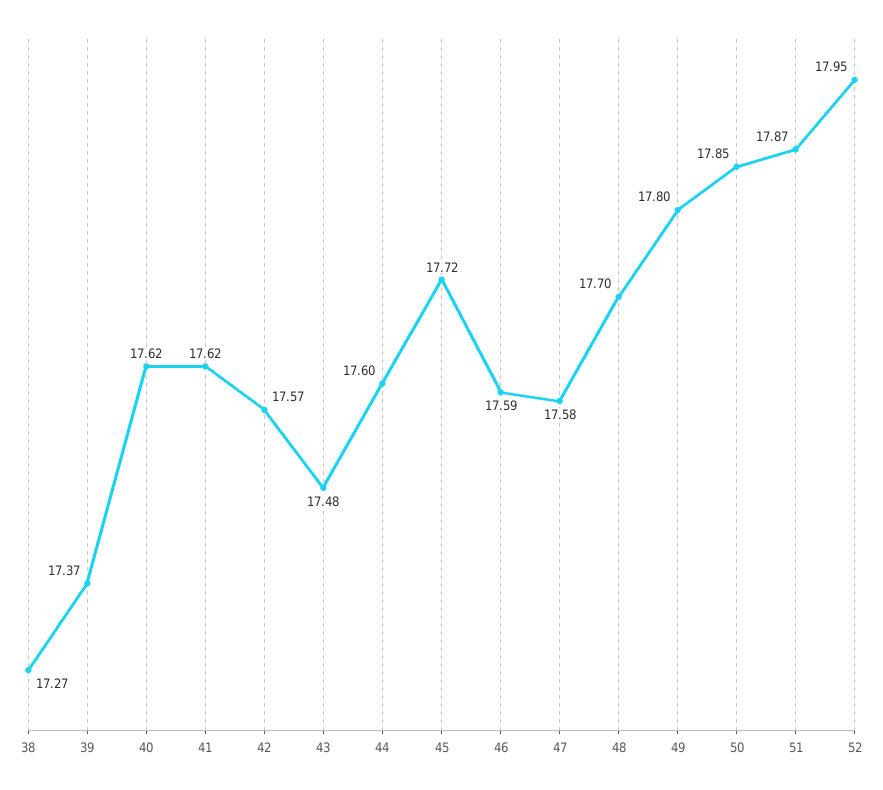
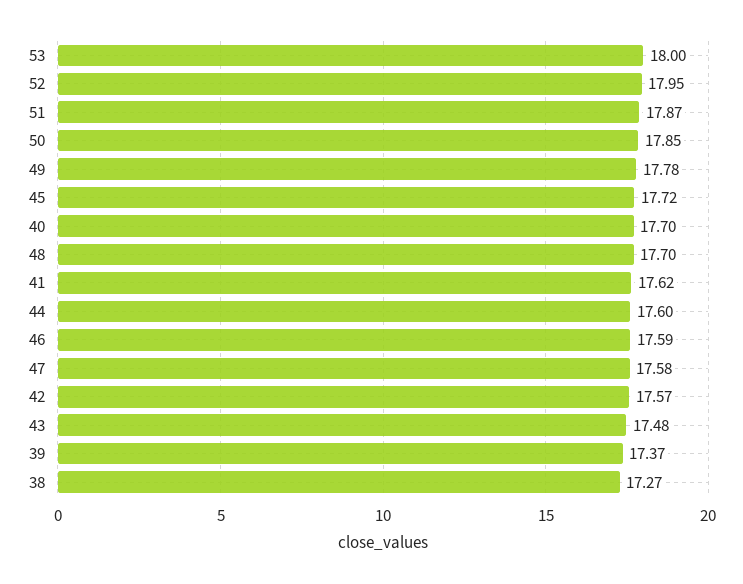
  {
    "38": 17.27,
    "39": 17.37,
-   "40": 17.62,
+   "40": 17.7,
    "41": 17.62,
    "42": 17.57,
    "43": 17.48,
    "44": 17.6,
    "45": 17.72,
    "46": 17.59,
    "47": 17.58,
    "48": 17.7,
-   "49": 17.8,
+   "49": 17.78,
    "50": 17.85,
    "51": 17.87,
-   "52": 17.95
+   "52": 17.95,
+   "53": 18
  }

